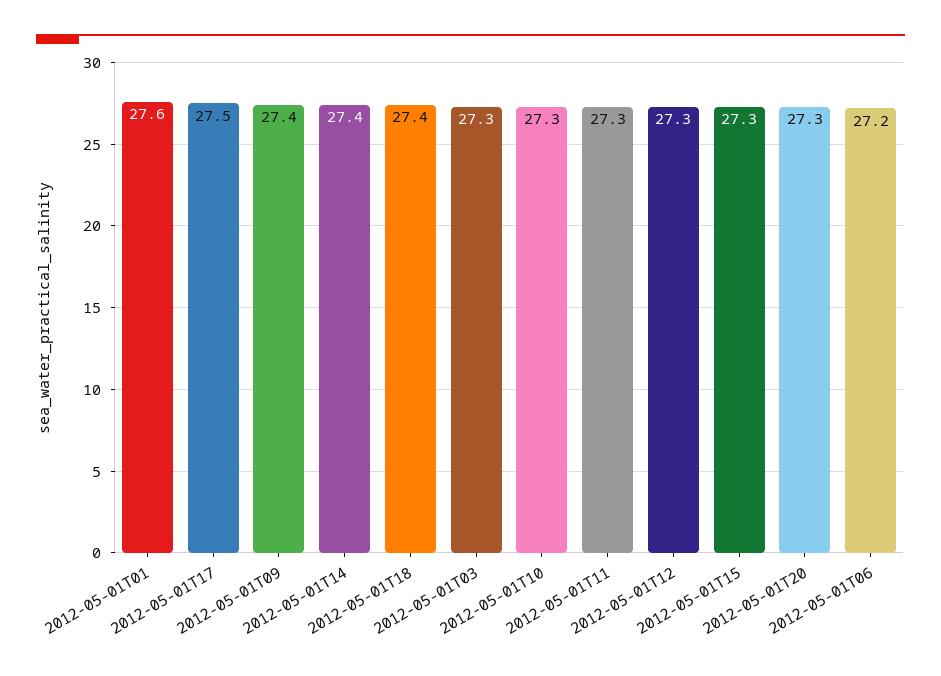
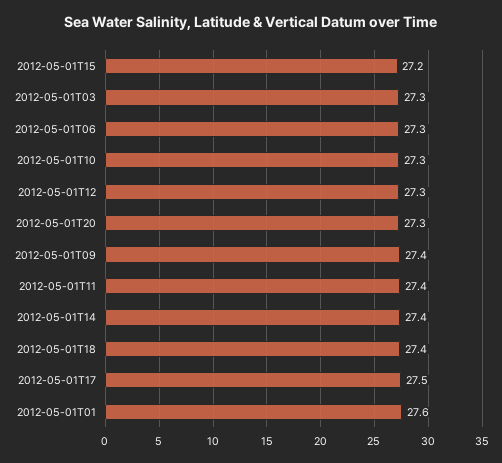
  {
    "2012-05-01T01": 27.6,
    "2012-05-01T17": 27.5,
    "2012-05-01T09": 27.4,
    "2012-05-01T14": 27.4,
    "2012-05-01T18": 27.4,
    "2012-05-01T03": 27.3,
    "2012-05-01T10": 27.3,
-   "2012-05-01T11": 27.3,
+   "2012-05-01T11": 27.4,
    "2012-05-01T12": 27.3,
-   "2012-05-01T15": 27.3,
+   "2012-05-01T15": 27.2,
    "2012-05-01T20": 27.3,
-   "2012-05-01T06": 27.2
+   "2012-05-01T06": 27.3
  }

